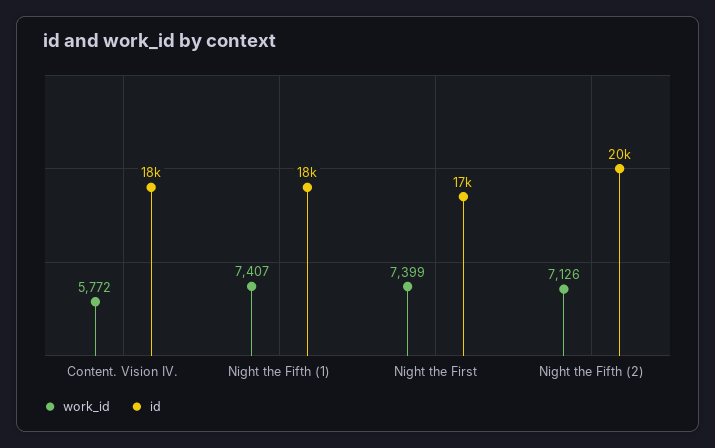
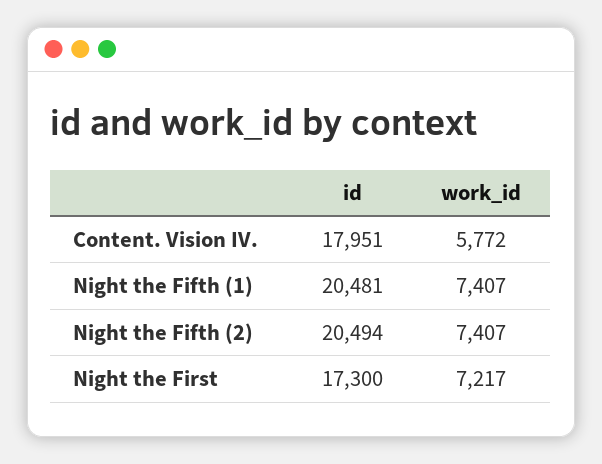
  {
    "work_id": {
      "Content. Vision IV.": 5772,
      "Night the Fifth (1)": 7407,
-     "Night the First": 7399,
+     "Night the First": 7217,
-     "Night the Fifth (2)": 7126
+     "Night the Fifth (2)": 7407
    },
    "id": {
      "Content. Vision IV.": 17951,
-     "Night the Fifth (1)": 18000,
+     "Night the Fifth (1)": 20481,
      "Night the First": 17300,
      "Night the Fifth (2)": 20494
    }
  }

